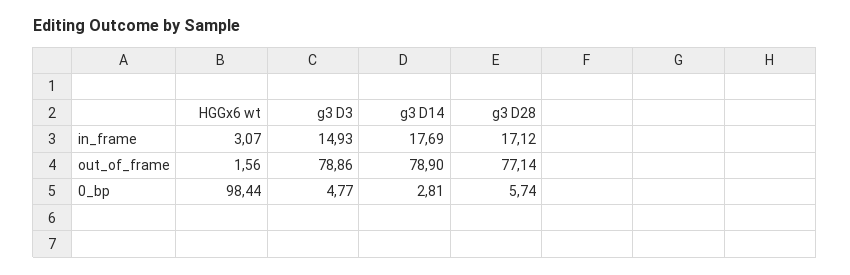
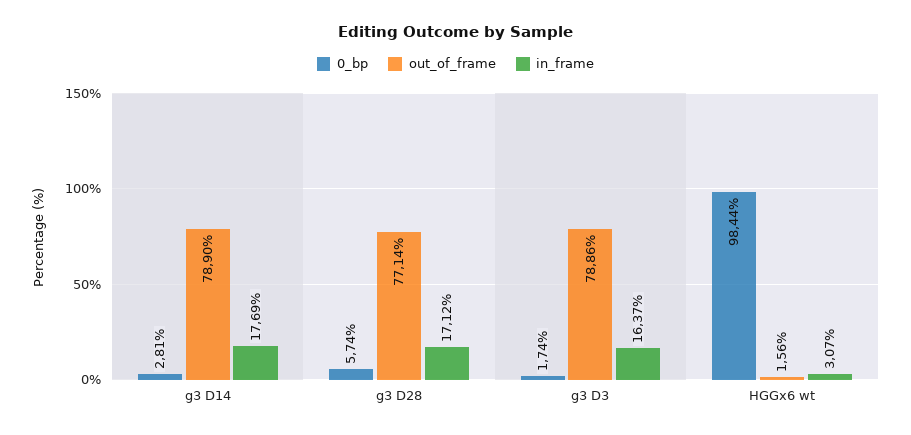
  {
    "in_frame": {
      "HGGx6 wt": 3.07,
-     "g3 D3": 14.93,
+     "g3 D3": 16.37,
      "g3 D14": 17.69,
      "g3 D28": 17.12
    },
    "out_of_frame": {
      "HGGx6 wt": 1.56,
      "g3 D3": 78.86,
      "g3 D14": 78.9,
      "g3 D28": 77.14
    },
    "0_bp": {
      "HGGx6 wt": 98.44,
-     "g3 D3": 4.77,
+     "g3 D3": 1.74,
      "g3 D14": 2.81,
      "g3 D28": 5.74
    }
  }

